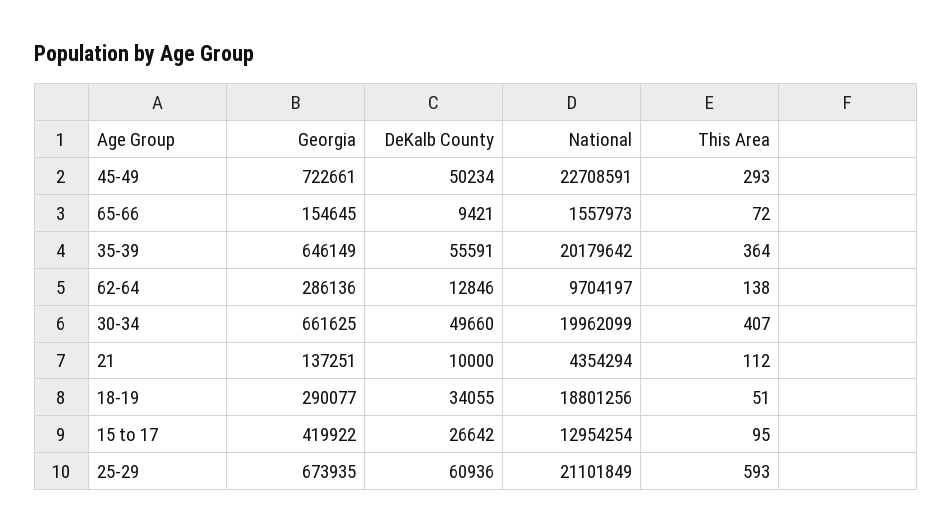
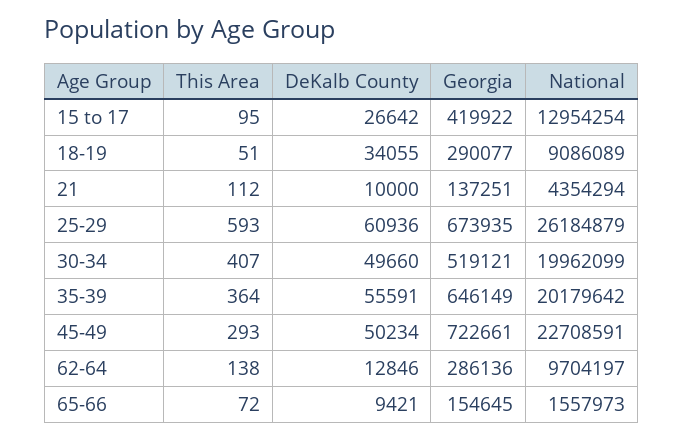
  {
    "Georgia": {
      "45-49": 722661,
      "65-66": 154645,
      "35-39": 646149,
      "62-64": 286136,
-     "30-34": 661625,
+     "30-34": 519121,
      "21": 137251,
      "18-19": 290077,
      "15 to 17": 419922,
      "25-29": 673935
    },
    "DeKalb County": {
      "45-49": 50234,
      "65-66": 9421,
      "35-39": 55591,
      "62-64": 12846,
      "30-34": 49660,
      "21": 10000,
      "18-19": 34055,
      "15 to 17": 26642,
      "25-29": 60936
    },
    "National": {
      "45-49": 22708591,
      "65-66": 1557973,
      "35-39": 20179642,
      "62-64": 9704197,
      "30-34": 19962099,
      "21": 4354294,
-     "18-19": 18801256,
+     "18-19": 9086089,
      "15 to 17": 12954254,
-     "25-29": 21101849
+     "25-29": 26184879
    },
    "This Area": {
      "45-49": 293,
      "65-66": 72,
      "35-39": 364,
      "62-64": 138,
      "30-34": 407,
      "21": 112,
      "18-19": 51,
      "15 to 17": 95,
      "25-29": 593
    }
  }

